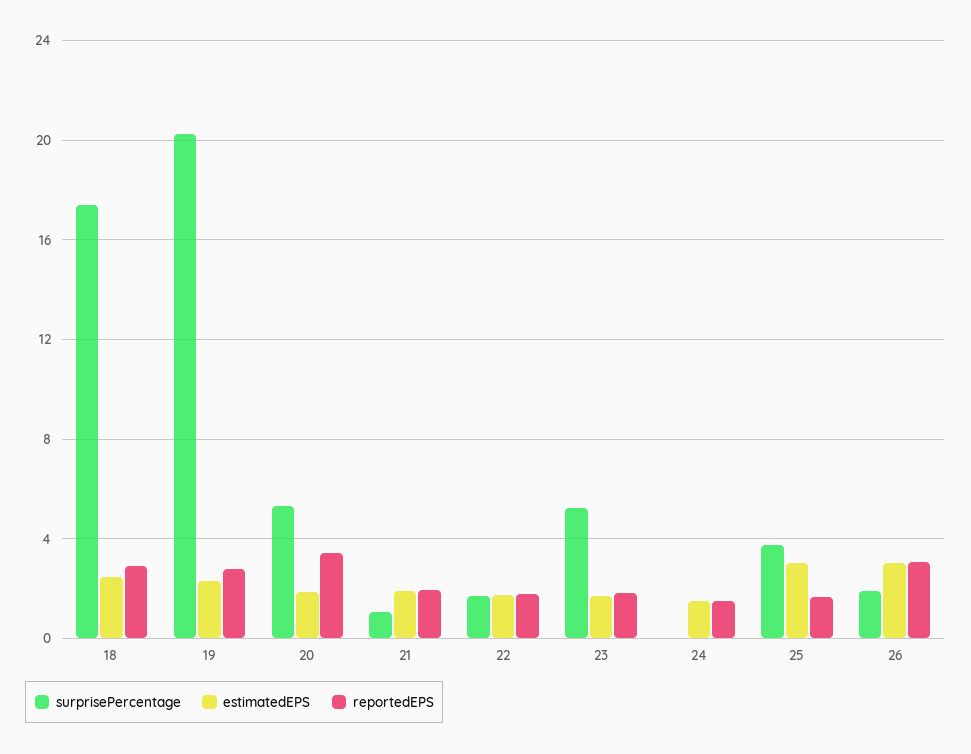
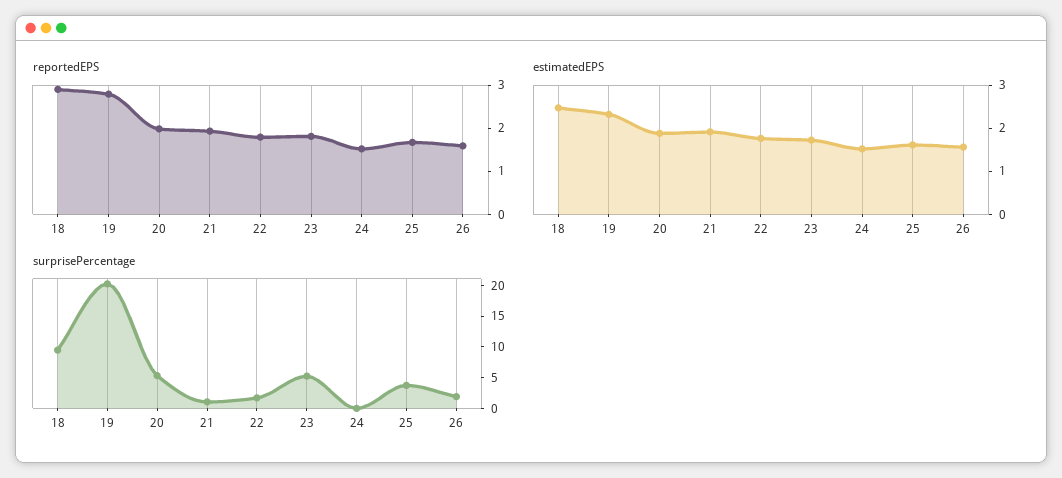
  {
    "surprisePercentage": {
-     "18": 17.5,
+     "18": 10,
      "19": 20.5,
      "20": 5.5,
      "21": 1,
      "22": 1.5,
      "23": 5,
      "24": 0,
      "25": 3.5,
      "26": 2
    },
    "estimatedEPS": {
      "18": 2.4,
      "19": 2.4,
      "20": 1.8,
      "21": 2,
      "22": 1.8,
      "23": 1.8,
      "24": 1.6,
-     "25": 3,
+     "25": 1.6,
-     "26": 3
+     "26": 1.6
    },
    "reportedEPS": {
      "18": 3,
      "19": 2.8,
-     "20": 3.5,
+     "20": 2,
      "21": 2,
      "22": 1.8,
      "23": 1.8,
      "24": 1.6,
      "25": 1.6,
-     "26": 3
+     "26": 1.6
    }
  }

